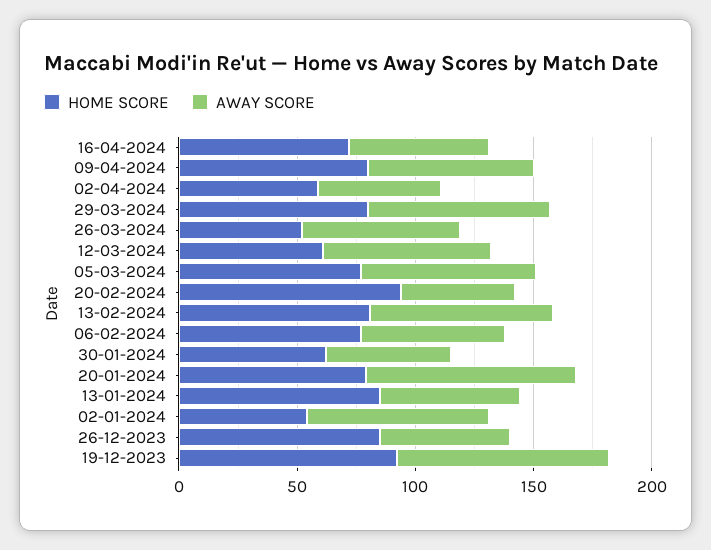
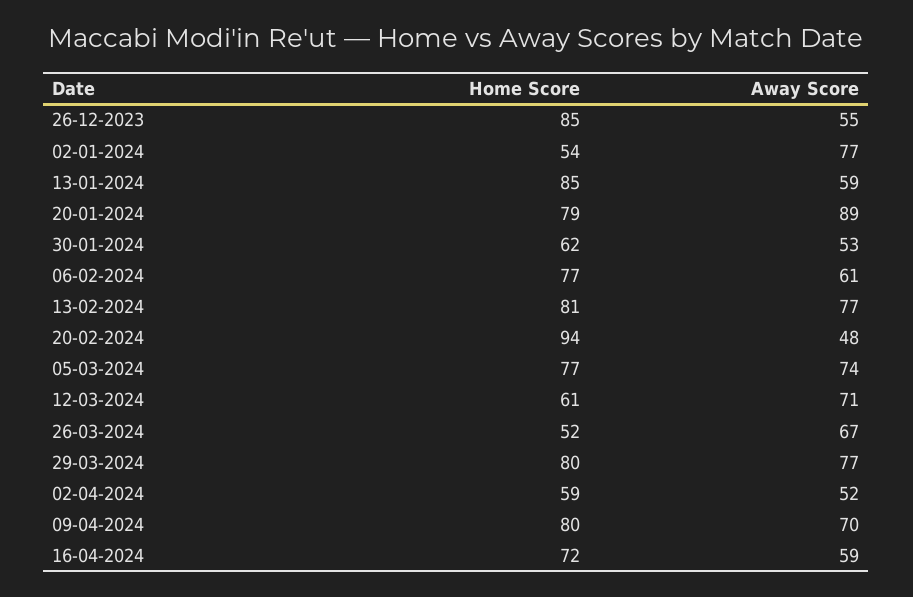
  {
    "HOME SCORE": {
      "16-04-2024": 72,
      "09-04-2024": 80,
      "02-04-2024": 59,
      "29-03-2024": 80,
      "26-03-2024": 52,
      "12-03-2024": 61,
      "05-03-2024": 77,
      "20-02-2024": 94,
      "13-02-2024": 81,
      "06-02-2024": 77,
      "30-01-2024": 62,
      "20-01-2024": 79,
      "13-01-2024": 85,
      "02-01-2024": 54,
-     "26-12-2023": 85,
+     "26-12-2023": 85
-     "19-12-2023": 90
    },
    "AWAY SCORE": {
      "16-04-2024": 59,
      "09-04-2024": 70,
      "02-04-2024": 52,
      "29-03-2024": 77,
      "26-03-2024": 67,
      "12-03-2024": 71,
      "05-03-2024": 74,
      "20-02-2024": 48,
      "13-02-2024": 77,
      "06-02-2024": 61,
      "30-01-2024": 53,
      "20-01-2024": 89,
      "13-01-2024": 59,
      "02-01-2024": 77,
-     "26-12-2023": 55,
+     "26-12-2023": 55
-     "19-12-2023": 90
    }
  }

